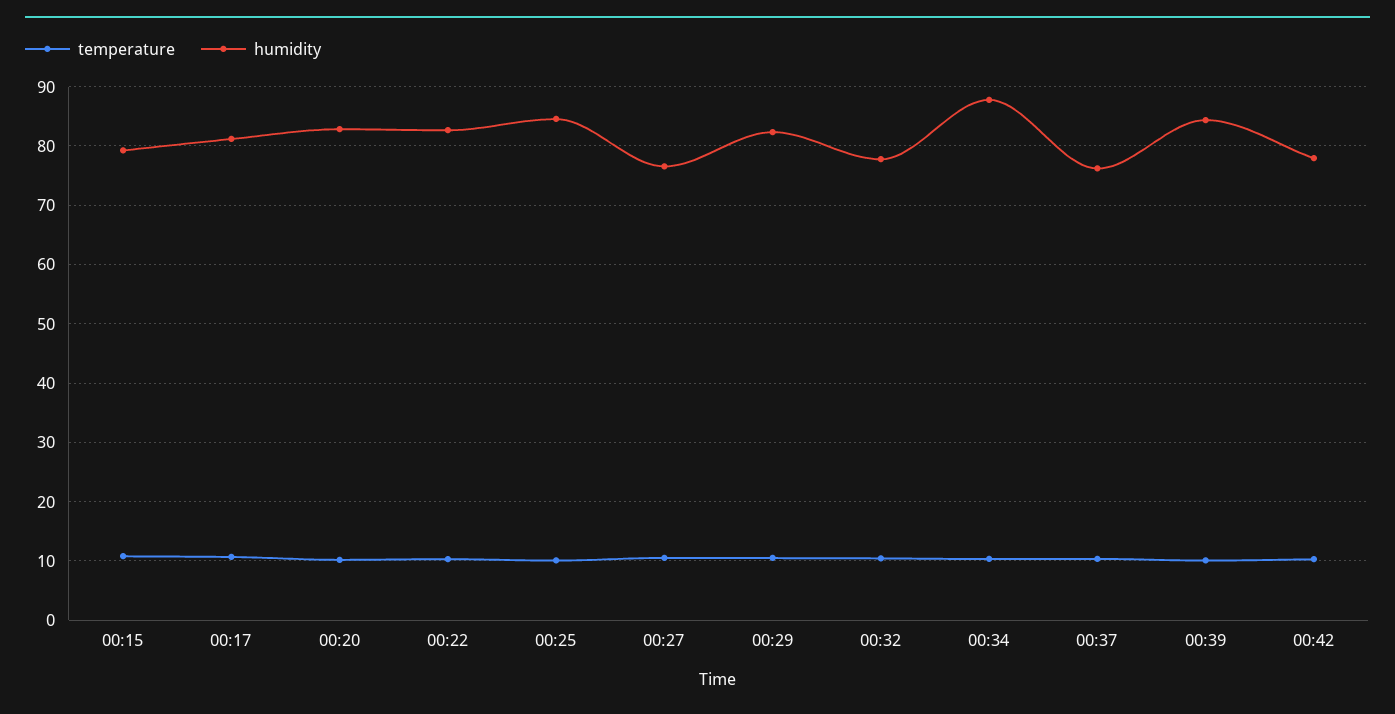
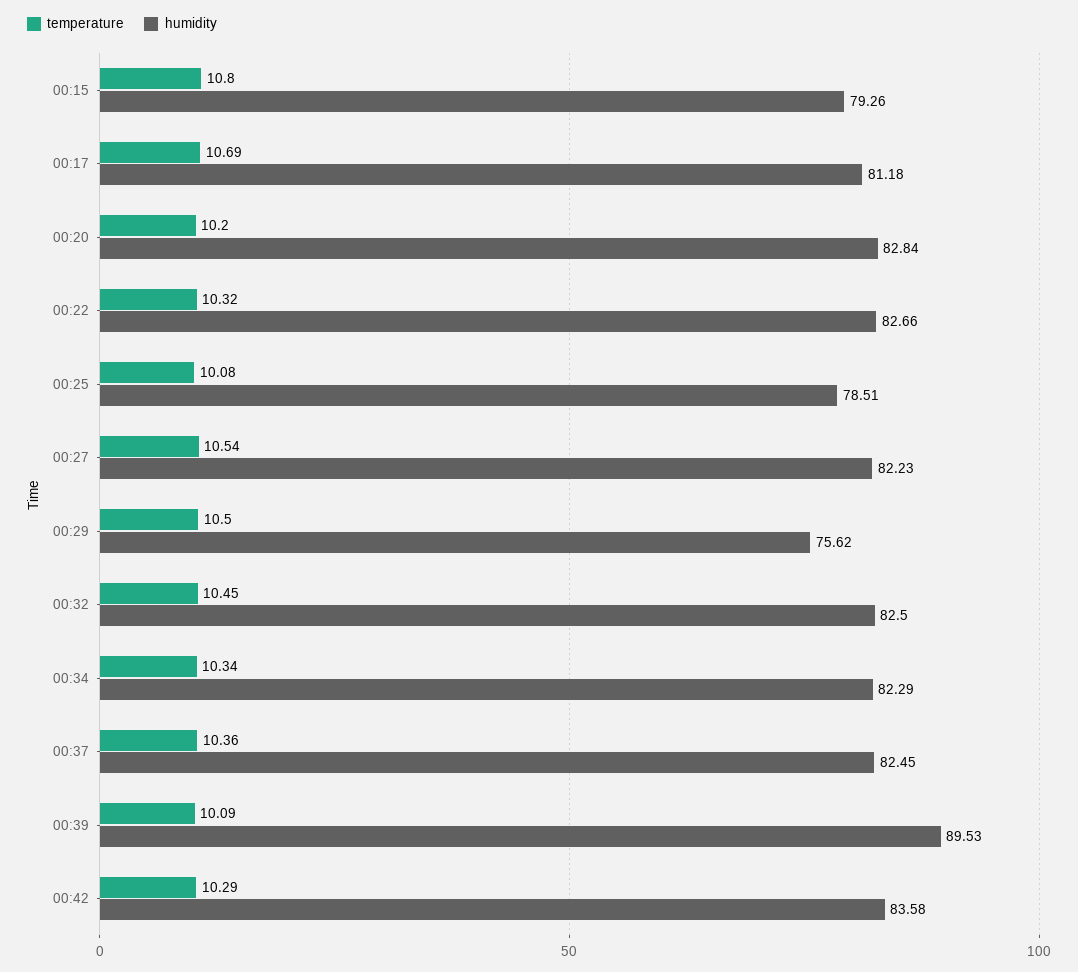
  {
    "temperature": {
      "00:15": 10.8,
      "00:17": 10.69,
      "00:20": 10.2,
      "00:22": 10.32,
      "00:25": 10.08,
      "00:27": 10.54,
      "00:29": 10.5,
      "00:32": 10.45,
      "00:34": 10.34,
      "00:37": 10.36,
      "00:39": 10.09,
      "00:42": 10.29
    },
    "humidity": {
      "00:15": 79.26,
      "00:17": 81.18,
      "00:20": 82.84,
      "00:22": 82.66,
-     "00:25": 84,
+     "00:25": 78.51,
-     "00:27": 76,
+     "00:27": 82.23,
-     "00:29": 82,
+     "00:29": 75.62,
-     "00:32": 78,
+     "00:32": 82.5,
-     "00:34": 88,
+     "00:34": 82.29,
-     "00:37": 76,
+     "00:37": 82.45,
-     "00:39": 84,
+     "00:39": 89.53,
-     "00:42": 78
+     "00:42": 83.58
    }
  }

